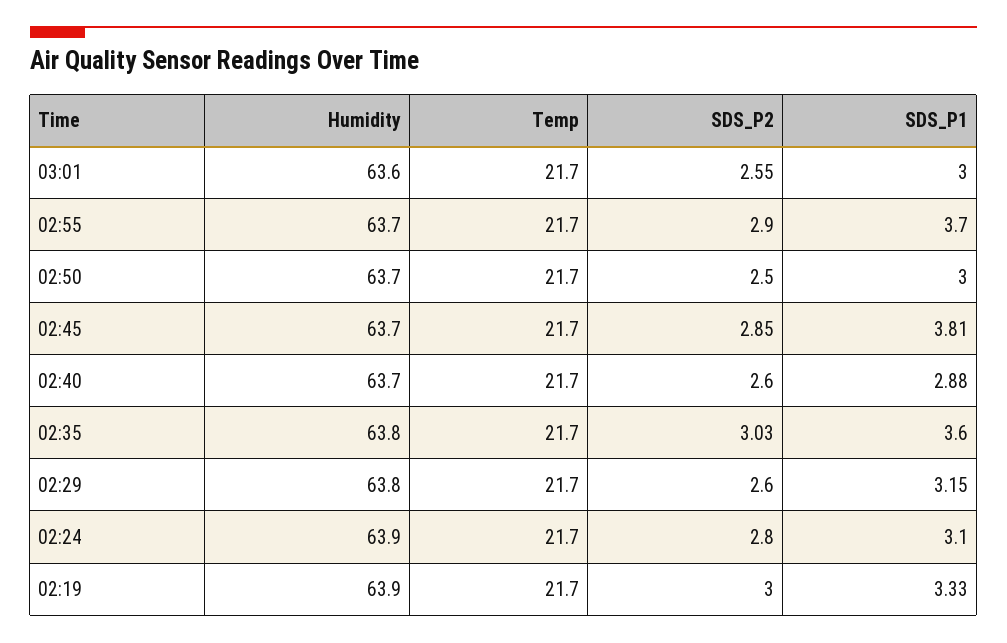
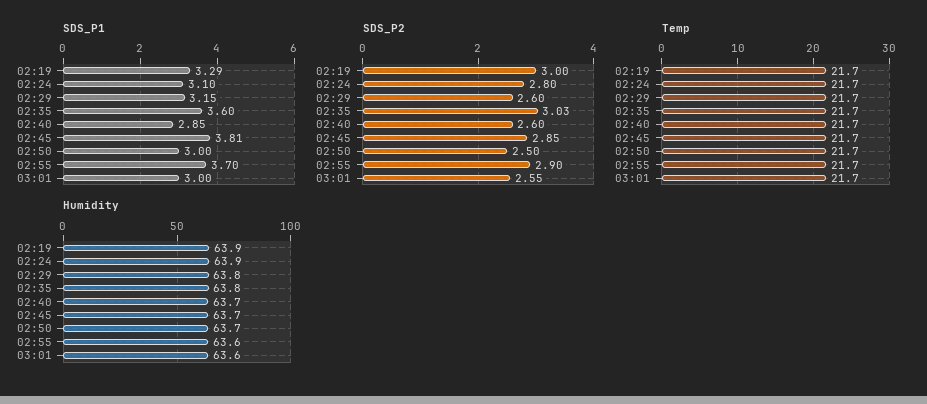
  {
    "Humidity": {
      "03:01": 63.6,
-     "02:55": 63.7,
+     "02:55": 63.6,
      "02:50": 63.7,
      "02:45": 63.7,
      "02:40": 63.7,
      "02:35": 63.8,
      "02:29": 63.8,
      "02:24": 63.9,
      "02:19": 63.9
    },
    "Temp": {
      "03:01": 21.7,
      "02:55": 21.7,
      "02:50": 21.7,
      "02:45": 21.7,
      "02:40": 21.7,
      "02:35": 21.7,
      "02:29": 21.7,
      "02:24": 21.7,
      "02:19": 21.7
    },
    "SDS_P2": {
      "03:01": 2.55,
      "02:55": 2.9,
      "02:50": 2.5,
      "02:45": 2.85,
      "02:40": 2.6,
      "02:35": 3.03,
      "02:29": 2.6,
      "02:24": 2.8,
      "02:19": 3
    },
    "SDS_P1": {
      "03:01": 3,
      "02:55": 3.7,
      "02:50": 3,
      "02:45": 3.81,
-     "02:40": 2.88,
+     "02:40": 2.85,
      "02:35": 3.6,
      "02:29": 3.15,
      "02:24": 3.1,
-     "02:19": 3.33
+     "02:19": 3.29
    }
  }

